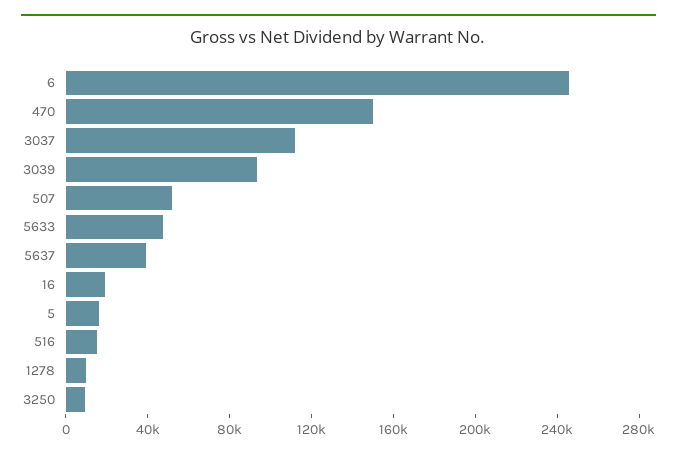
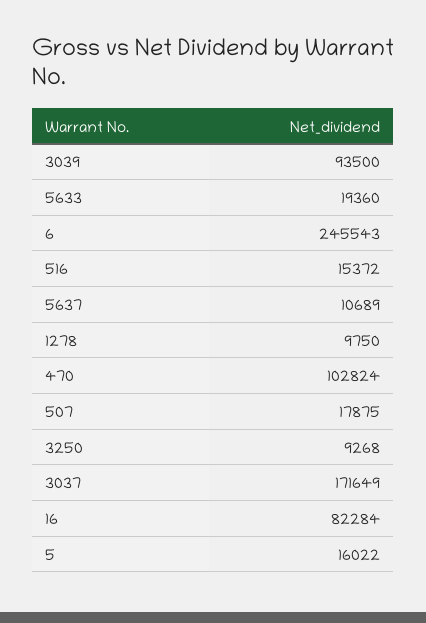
  {
    "6": 245543,
-   "470": 150000,
+   "470": 102824,
-   "3037": 110000,
+   "3037": 171649,
    "3039": 93500,
-   "507": 50000,
+   "507": 17875,
-   "5633": 50000,
+   "5633": 19360,
-   "5637": 40000,
+   "5637": 10689,
-   "16": 20000,
+   "16": 82284,
    "5": 16022,
    "516": 15372,
    "1278": 9750,
    "3250": 9268
  }

